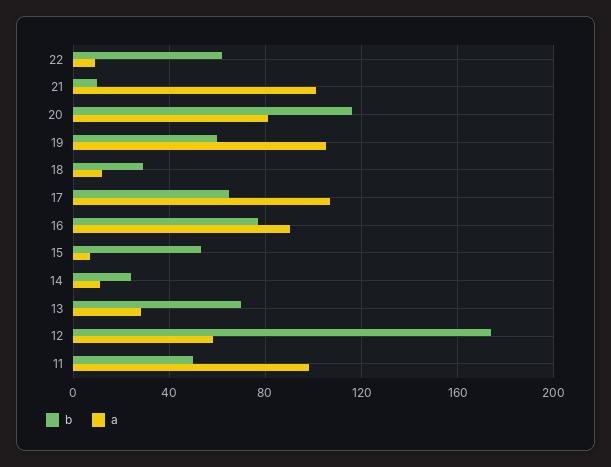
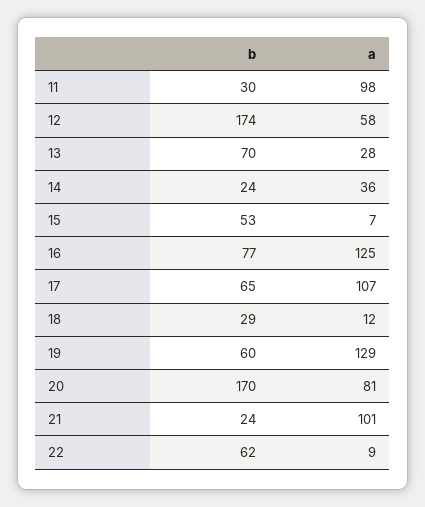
  {
    "b": {
      "22": 62,
-     "21": 10,
+     "21": 24,
-     "20": 115,
+     "20": 170,
      "19": 60,
      "18": 29,
      "17": 65,
      "16": 77,
      "15": 53,
      "14": 24,
      "13": 70,
      "12": 174,
-     "11": 50
+     "11": 30
    },
    "a": {
      "22": 9,
      "21": 101,
      "20": 81,
-     "19": 105,
+     "19": 129,
      "18": 12,
      "17": 107,
-     "16": 90,
+     "16": 125,
      "15": 7,
-     "14": 10,
+     "14": 36,
      "13": 28,
      "12": 58,
      "11": 98
    }
  }

